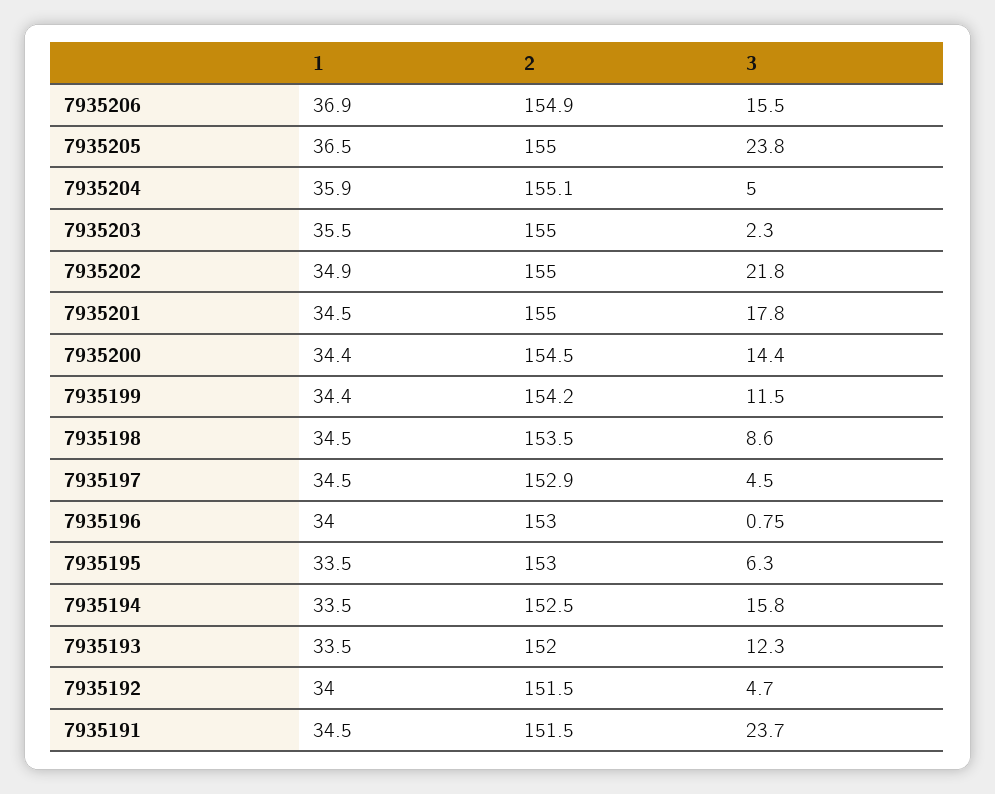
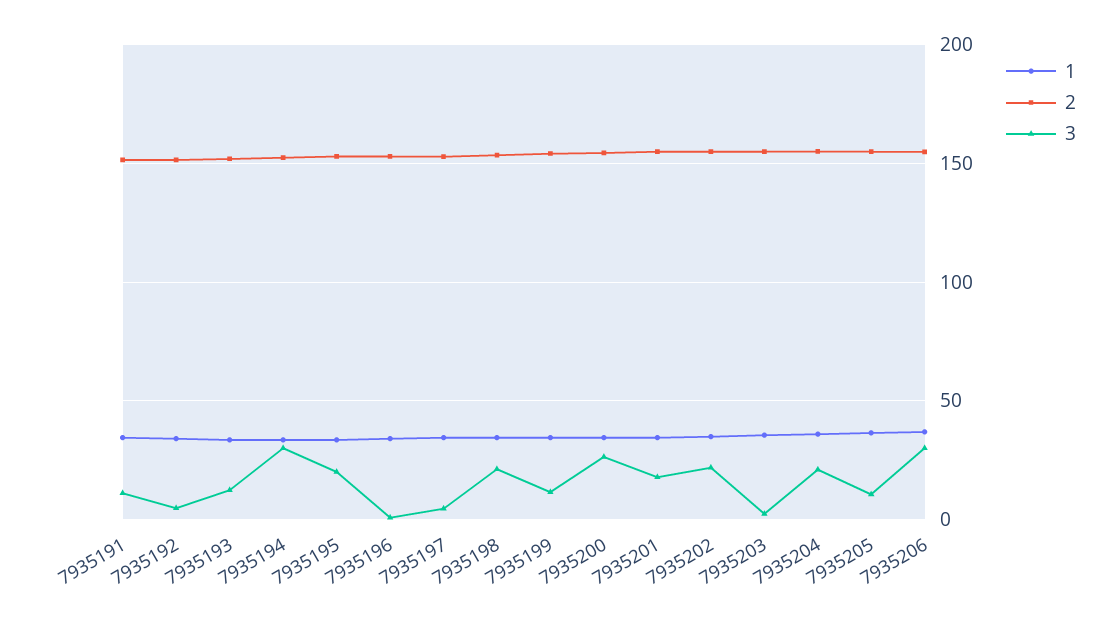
  {
    "1": {
      "7935206": 36.9,
      "7935205": 36.5,
      "7935204": 35.9,
      "7935203": 35.5,
      "7935202": 34.9,
      "7935201": 34.5,
      "7935200": 34.4,
      "7935199": 34.4,
      "7935198": 34.5,
      "7935197": 34.5,
      "7935196": 34,
      "7935195": 33.5,
      "7935194": 33.5,
      "7935193": 33.5,
      "7935192": 34,
      "7935191": 34.5
    },
    "2": {
      "7935206": 154.9,
      "7935205": 155,
      "7935204": 155.1,
      "7935203": 155,
      "7935202": 155,
      "7935201": 155,
      "7935200": 154.5,
      "7935199": 154.2,
      "7935198": 153.5,
      "7935197": 152.9,
      "7935196": 153,
      "7935195": 153,
      "7935194": 152.5,
      "7935193": 152,
      "7935192": 151.5,
      "7935191": 151.5
    },
    "3": {
-     "7935206": 15.5,
+     "7935206": 30,
-     "7935205": 23.8,
+     "7935205": 10,
-     "7935204": 5,
+     "7935204": 20,
      "7935203": 2.3,
      "7935202": 21.8,
      "7935201": 17.8,
-     "7935200": 14.4,
+     "7935200": 25,
      "7935199": 11.5,
-     "7935198": 8.6,
+     "7935198": 20,
      "7935197": 4.5,
      "7935196": 0.75,
-     "7935195": 6.3,
+     "7935195": 20,
-     "7935194": 15.8,
+     "7935194": 30,
      "7935193": 12.3,
      "7935192": 4.7,
-     "7935191": 23.7
+     "7935191": 10
    }
  }

